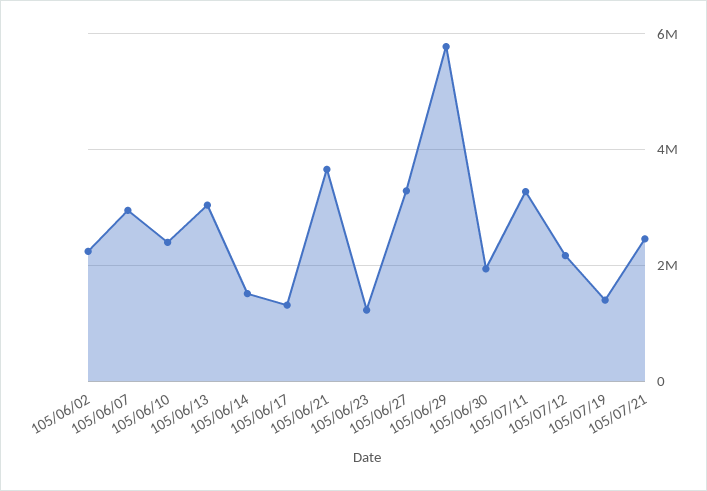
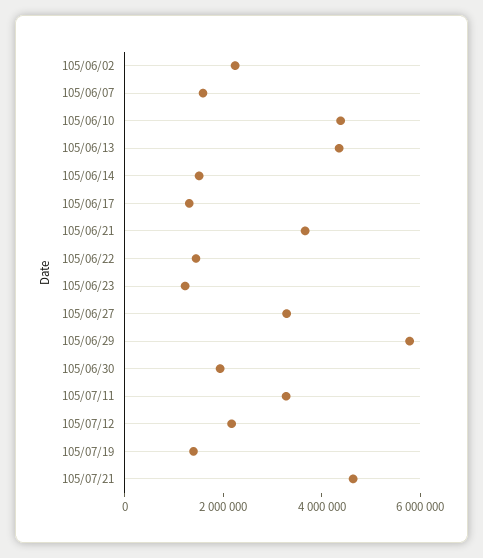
  {
    "105/06/02": 2200000,
-   "105/06/07": 3000000,
+   "105/06/07": 1500000,
-   "105/06/10": 2400000,
+   "105/06/10": 4500000,
-   "105/06/13": 3000000,
+   "105/06/13": 4500000,
    "105/06/14": 1600000,
    "105/06/17": 1400000,
    "105/06/21": 3600000,
    "105/06/23": 1200000,
    "105/06/27": 3200000,
    "105/06/29": 5800000,
    "105/06/30": 2000000,
    "105/07/11": 3200000,
    "105/07/12": 2200000,
    "105/07/19": 1400000,
-   "105/07/21": 2400000
+   "105/07/21": 4500000,
+   "105/06/22": 1500000
  }

